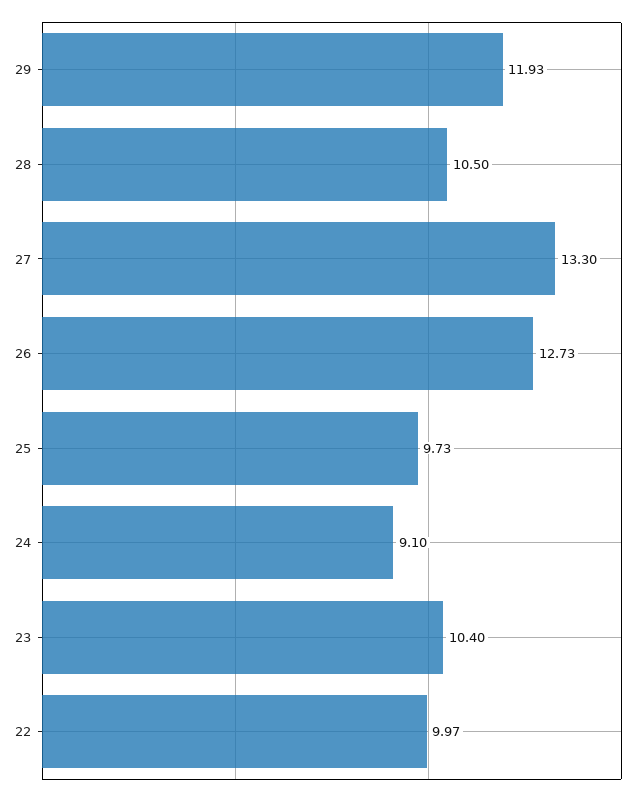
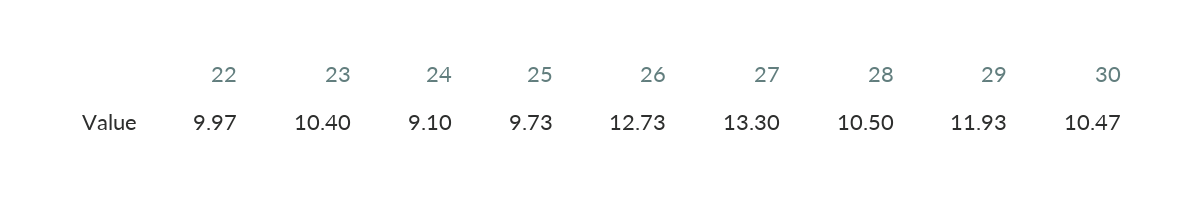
  {
    "29": 11.93,
    "28": 10.5,
    "27": 13.3,
    "26": 12.73,
    "25": 9.73,
    "24": 9.1,
    "23": 10.4,
-   "22": 9.97
+   "22": 9.97,
+   "30": 10.47
  }

